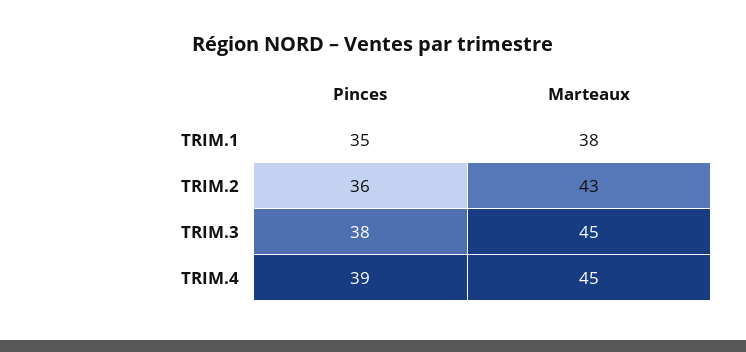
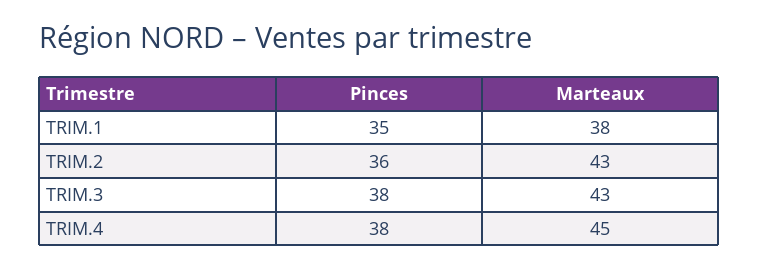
  {
    "Pinces": {
      "TRIM.1": 35,
      "TRIM.2": 36,
      "TRIM.3": 38,
-     "TRIM.4": 39
+     "TRIM.4": 38
    },
    "Marteaux": {
      "TRIM.1": 38,
      "TRIM.2": 43,
-     "TRIM.3": 45,
+     "TRIM.3": 43,
      "TRIM.4": 45
    }
  }

